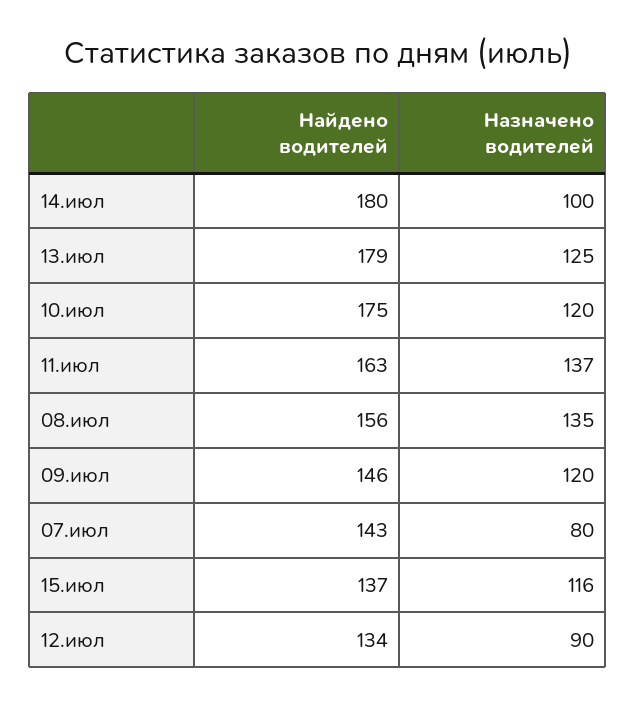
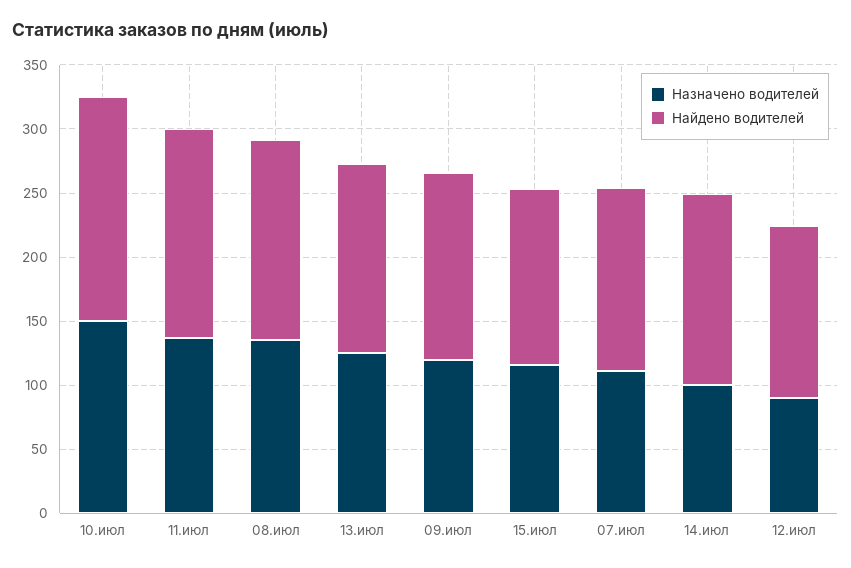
  {
    "Найдено водителей": {
-     "14.июл": 180,
+     "14.июл": 150,
-     "13.июл": 179,
+     "13.июл": 150,
      "10.июл": 175,
      "11.июл": 163,
      "08.июл": 156,
      "09.июл": 146,
      "07.июл": 143,
      "15.июл": 137,
      "12.июл": 134
    },
    "Назначено водителей": {
      "14.июл": 100,
      "13.июл": 125,
-     "10.июл": 120,
+     "10.июл": 150,
      "11.июл": 137,
      "08.июл": 135,
      "09.июл": 120,
-     "07.июл": 80,
+     "07.июл": 110,
      "15.июл": 116,
      "12.июл": 90
    }
  }

